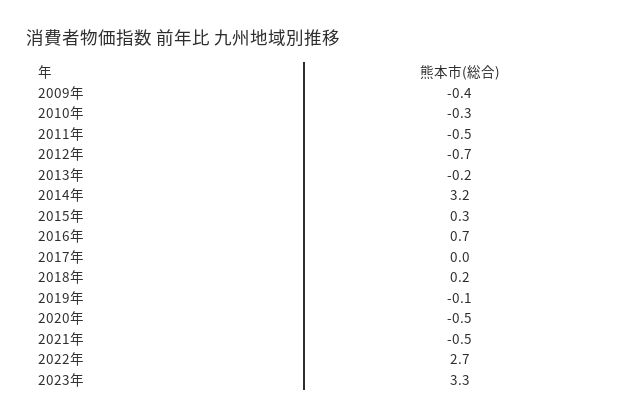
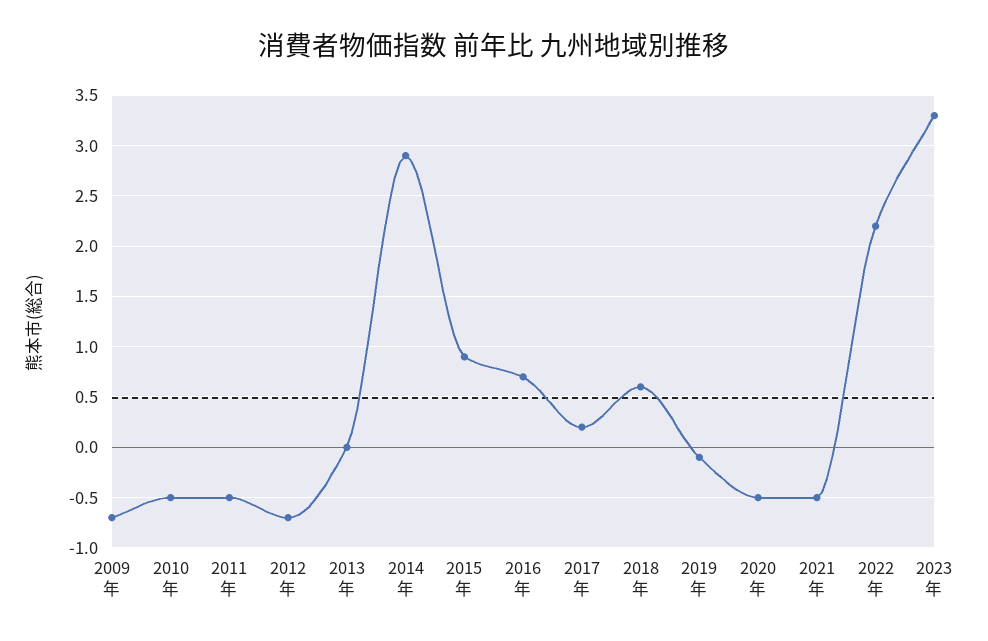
  {
-   "2009年": -0.4,
+   "2009年": -0.7,
-   "2010年": -0.3,
+   "2010年": -0.5,
    "2011年": -0.5,
    "2012年": -0.7,
-   "2013年": -0.2,
+   "2013年": 0,
-   "2014年": 3.2,
+   "2014年": 2.9,
-   "2015年": 0.3,
+   "2015年": 0.9,
    "2016年": 0.7,
-   "2017年": 0,
+   "2017年": 0.2,
-   "2018年": 0.2,
+   "2018年": 0.6,
    "2019年": -0.1,
    "2020年": -0.5,
    "2021年": -0.5,
-   "2022年": 2.7,
+   "2022年": 2.2,
    "2023年": 3.3
  }

